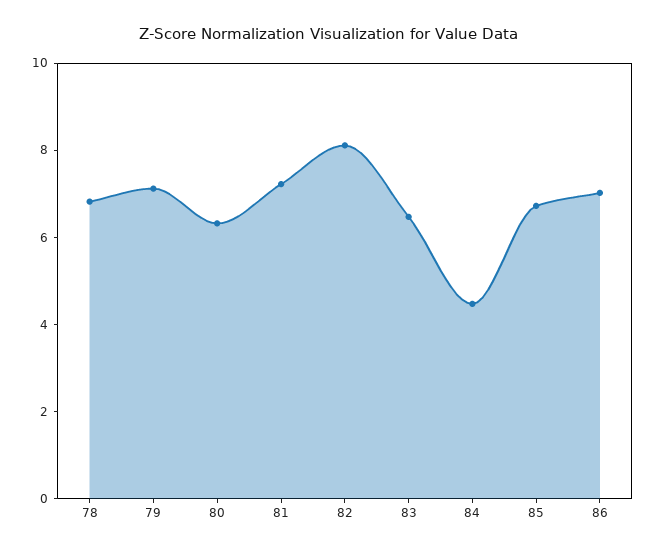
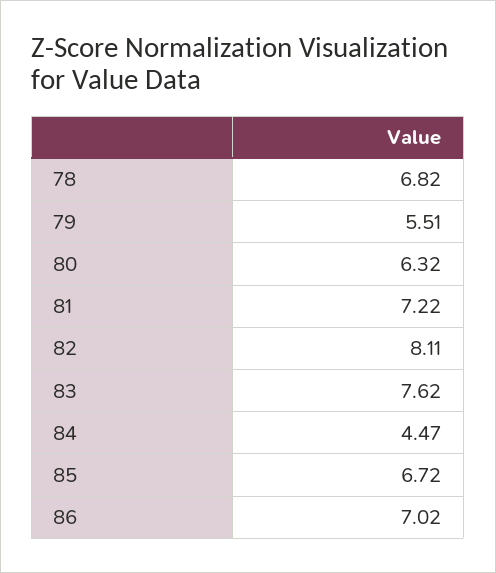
  {
    "78": 6.82,
-   "79": 7,
+   "79": 5.51,
    "80": 6.32,
    "81": 7.22,
    "82": 8.11,
-   "83": 6.5,
+   "83": 7.62,
    "84": 4.47,
    "85": 6.72,
    "86": 7.02
  }

